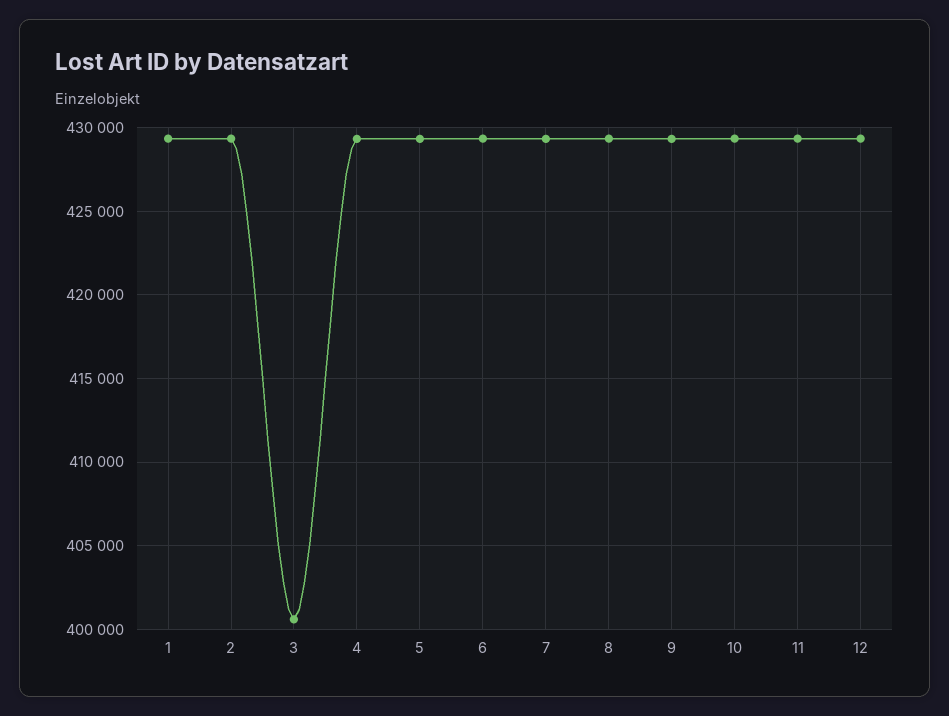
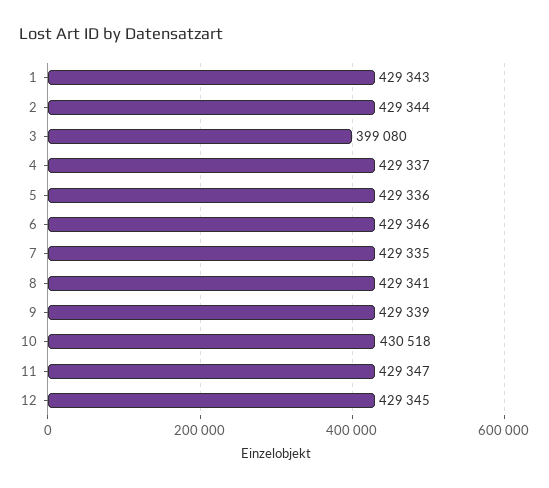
  {
    "1": 429343,
    "2": 429344,
-   "3": 400500,
+   "3": 399080,
    "4": 429337,
    "5": 429336,
    "6": 429346,
    "7": 429335,
    "8": 429341,
    "9": 429339,
-   "10": 429500,
+   "10": 430518,
    "11": 429347,
    "12": 429345
  }

